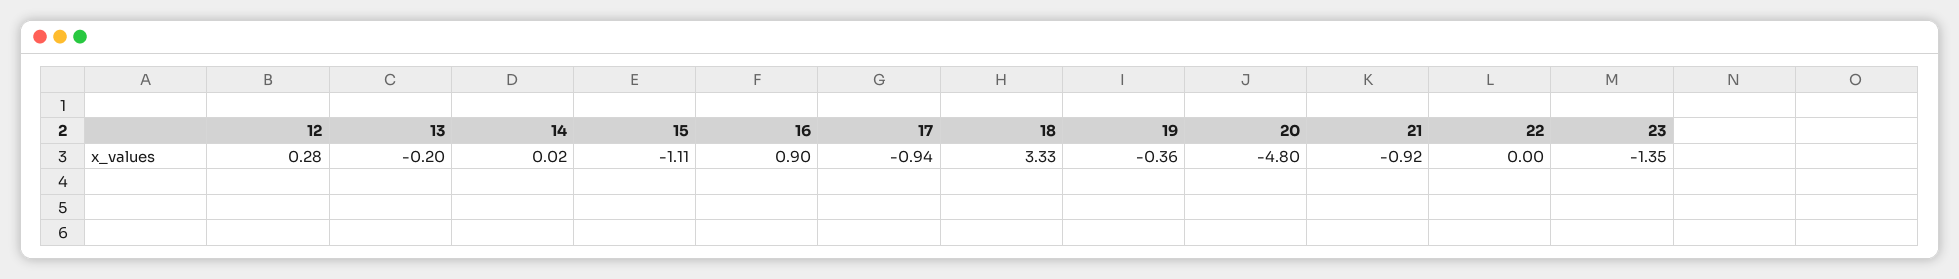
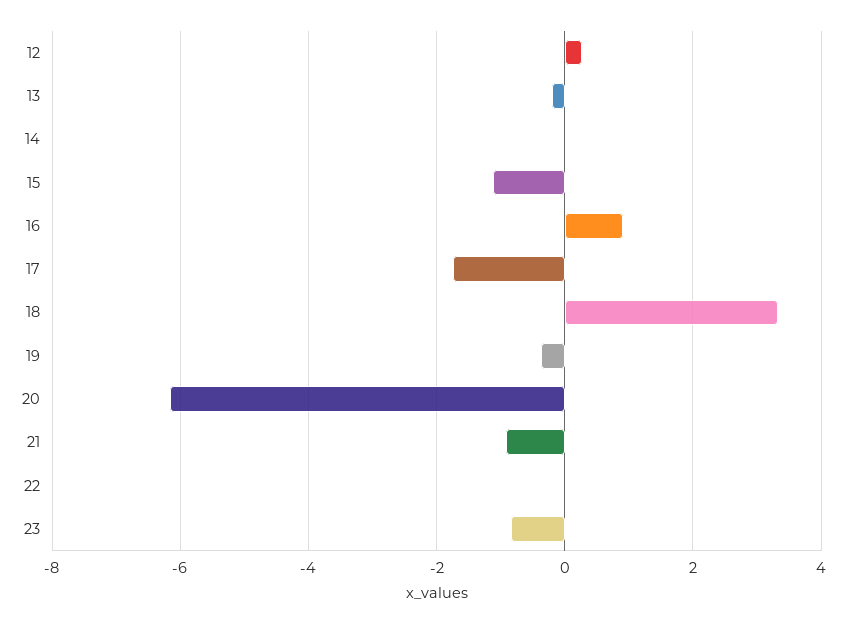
  {
    "12": 0.28,
    "13": -0.2,
    "14": 0.02,
    "15": -1.11,
    "16": 0.9,
-   "17": -0.94,
+   "17": -1.8,
    "18": 3.33,
    "19": -0.36,
-   "20": -4.8,
+   "20": -6.2,
    "21": -0.92,
    "22": 0,
-   "23": -1.35
+   "23": -0.8
  }

